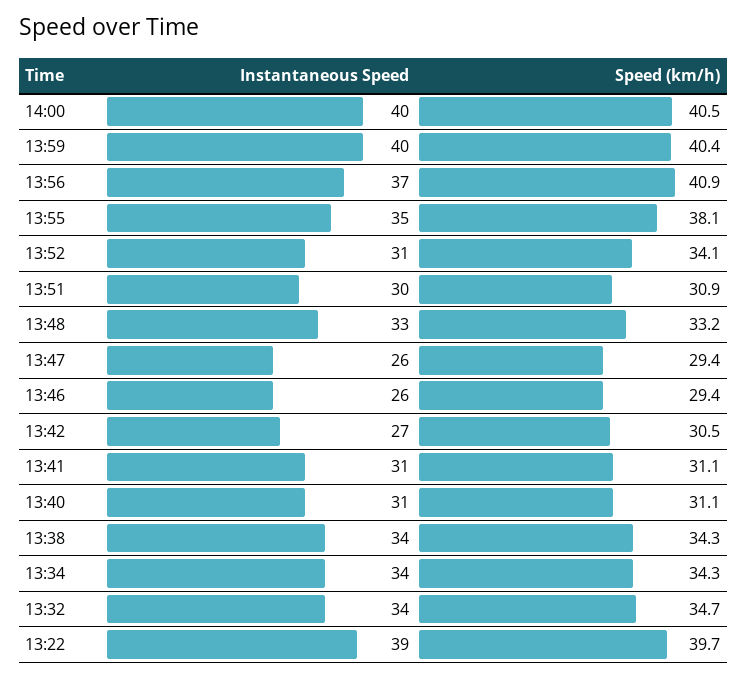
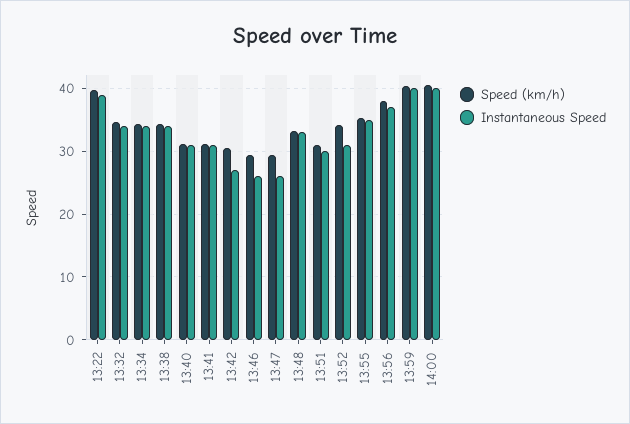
  {
    "Instantaneous Speed": {
      "14:00": 40,
      "13:59": 40,
      "13:56": 37,
      "13:55": 35,
      "13:52": 31,
      "13:51": 30,
      "13:48": 33,
      "13:47": 26,
      "13:46": 26,
      "13:42": 27,
      "13:41": 31,
      "13:40": 31,
      "13:38": 34,
      "13:34": 34,
      "13:32": 34,
      "13:22": 39
    },
    "Speed (km/h)": {
      "14:00": 40.5,
      "13:59": 40.4,
-     "13:56": 40.9,
+     "13:56": 38,
-     "13:55": 38.1,
+     "13:55": 35,
      "13:52": 34.1,
      "13:51": 30.9,
      "13:48": 33.2,
      "13:47": 29.4,
      "13:46": 29.4,
      "13:42": 30.5,
      "13:41": 31.1,
      "13:40": 31.1,
      "13:38": 34.3,
      "13:34": 34.3,
      "13:32": 34.7,
      "13:22": 39.7
    }
  }

